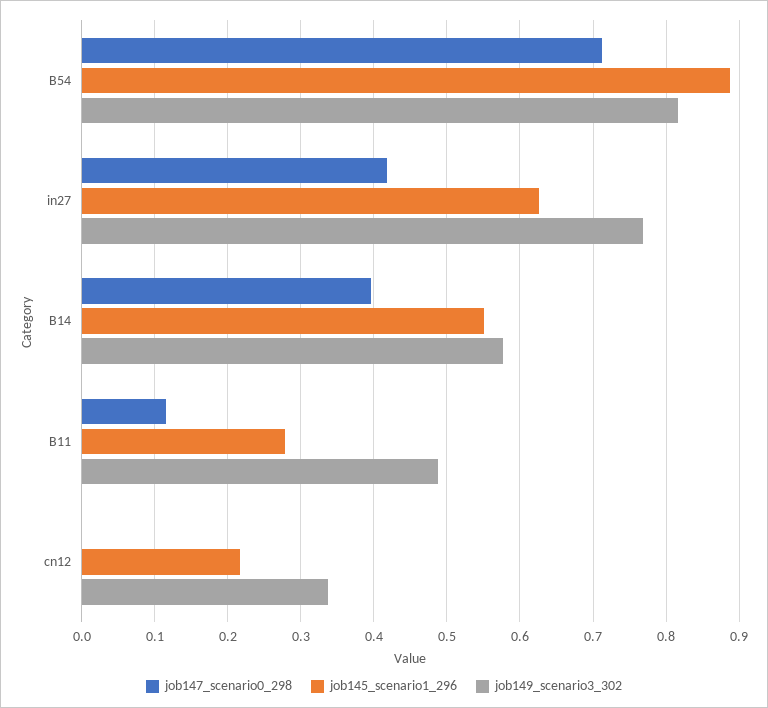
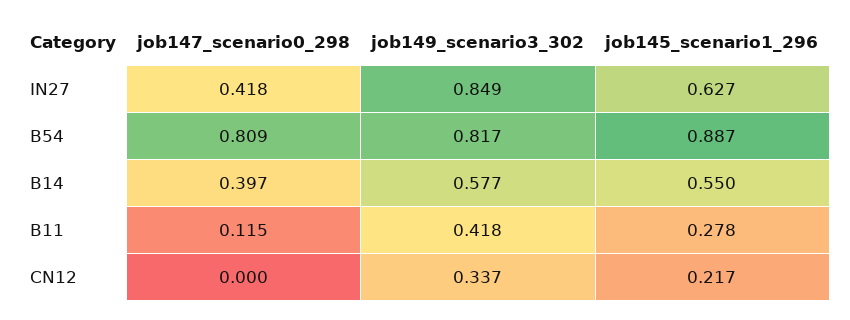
  {
    "job147_scenario0_298": {
-     "B54": 0.71,
+     "B54": 0.809,
      "in27": 0.418,
      "B14": 0.397,
      "B11": 0.115,
      "cn12": 0
    },
    "job145_scenario1_296": {
      "B54": 0.887,
      "in27": 0.627,
      "B14": 0.55,
      "B11": 0.278,
      "cn12": 0.217
    },
    "job149_scenario3_302": {
      "B54": 0.817,
-     "in27": 0.77,
+     "in27": 0.849,
      "B14": 0.577,
-     "B11": 0.49,
+     "B11": 0.418,
      "cn12": 0.337
    }
  }

